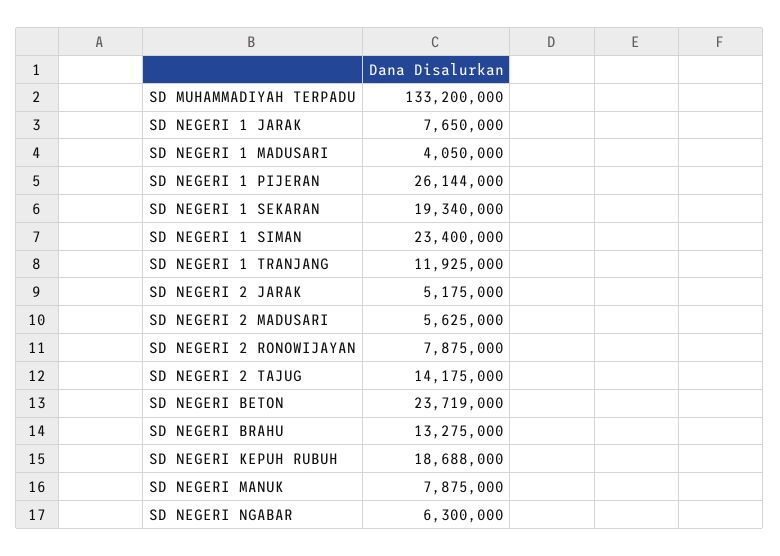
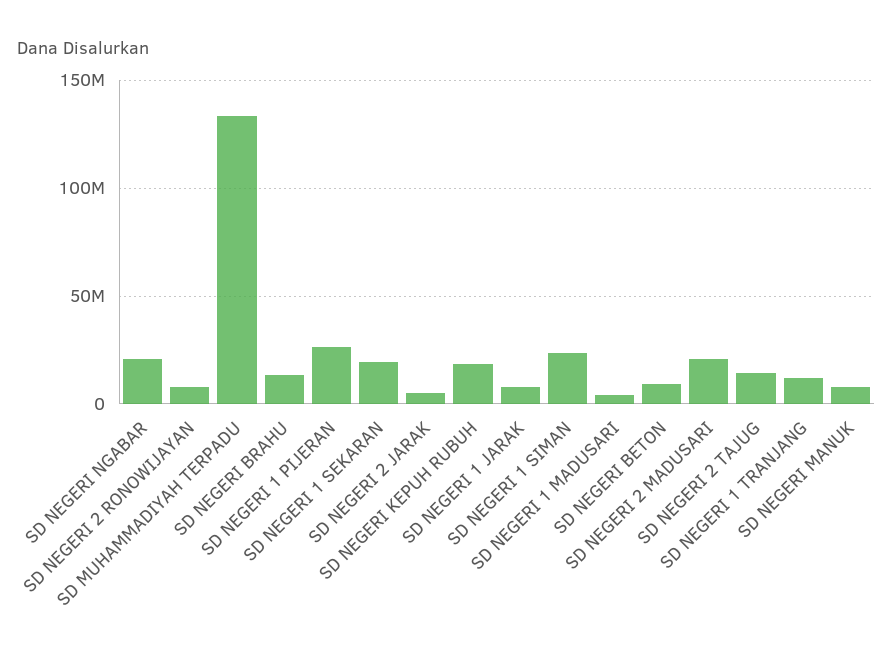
  {
    "SD MUHAMMADIYAH TERPADU": 133200000,
    "SD NEGERI 1 JARAK": 7650000,
    "SD NEGERI 1 MADUSARI": 4050000,
    "SD NEGERI 1 PIJERAN": 26144000,
    "SD NEGERI 1 SEKARAN": 19340000,
    "SD NEGERI 1 SIMAN": 23400000,
    "SD NEGERI 1 TRANJANG": 11925000,
    "SD NEGERI 2 JARAK": 5175000,
-   "SD NEGERI 2 MADUSARI": 5625000,
+   "SD NEGERI 2 MADUSARI": 20000000,
    "SD NEGERI 2 RONOWIJAYAN": 7875000,
    "SD NEGERI 2 TAJUG": 14175000,
-   "SD NEGERI BETON": 23719000,
+   "SD NEGERI BETON": 10000000,
    "SD NEGERI BRAHU": 13275000,
    "SD NEGERI KEPUH RUBUH": 18688000,
    "SD NEGERI MANUK": 7875000,
-   "SD NEGERI NGABAR": 6300000
+   "SD NEGERI NGABAR": 20000000
  }

